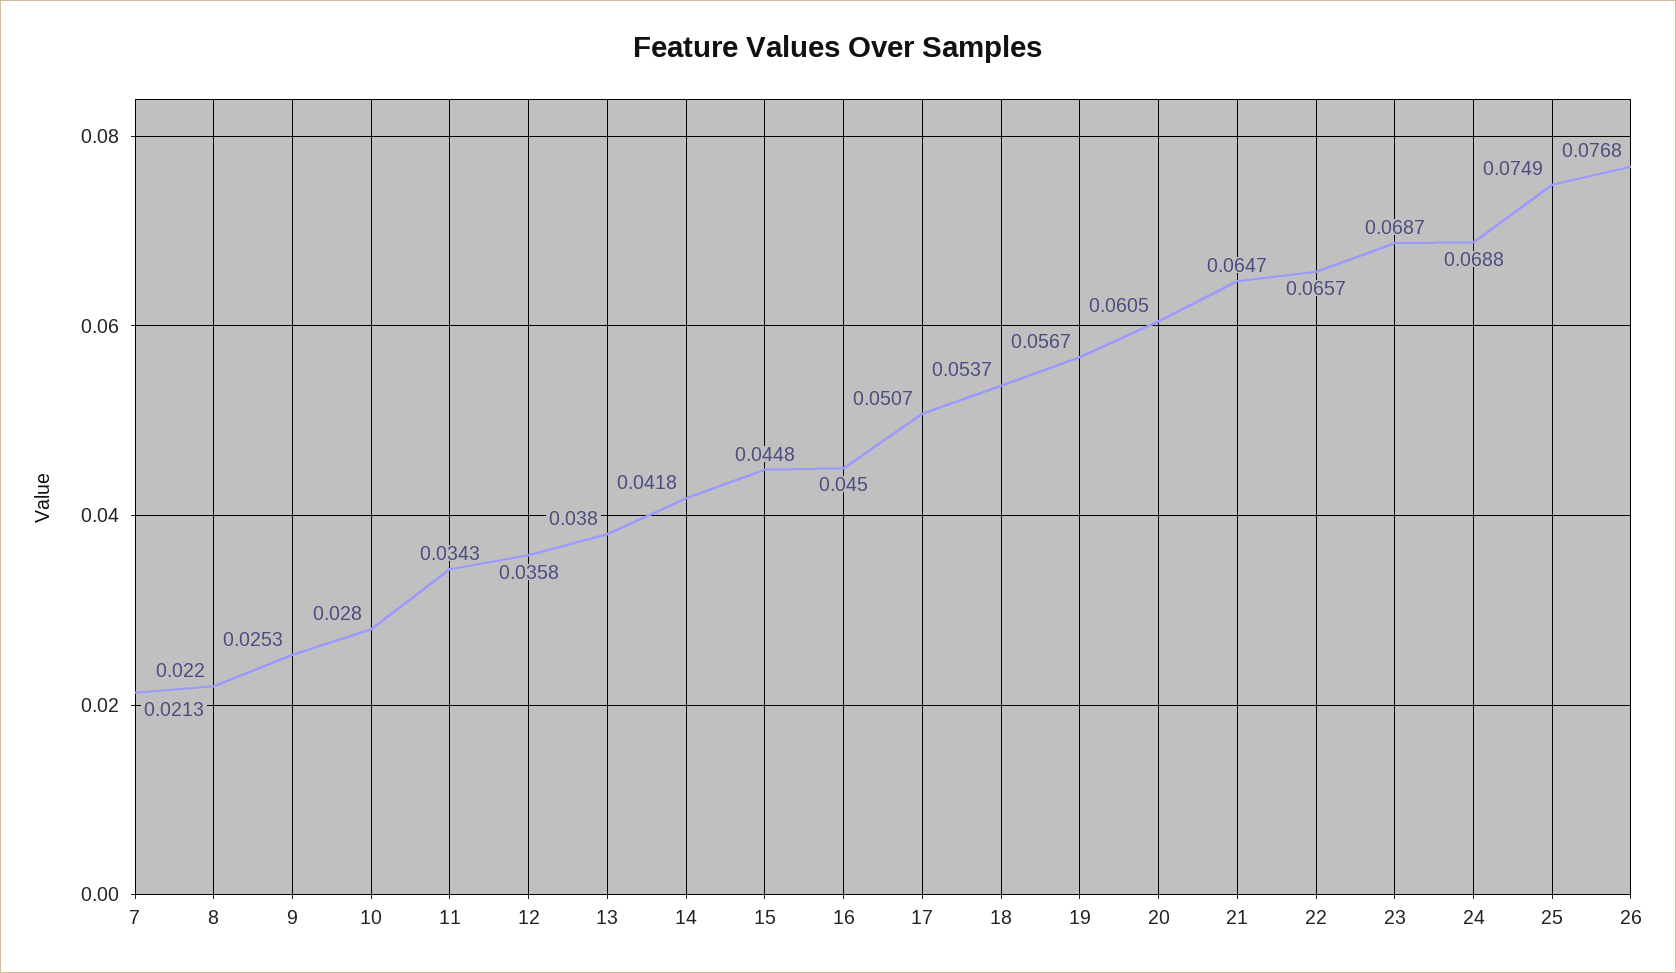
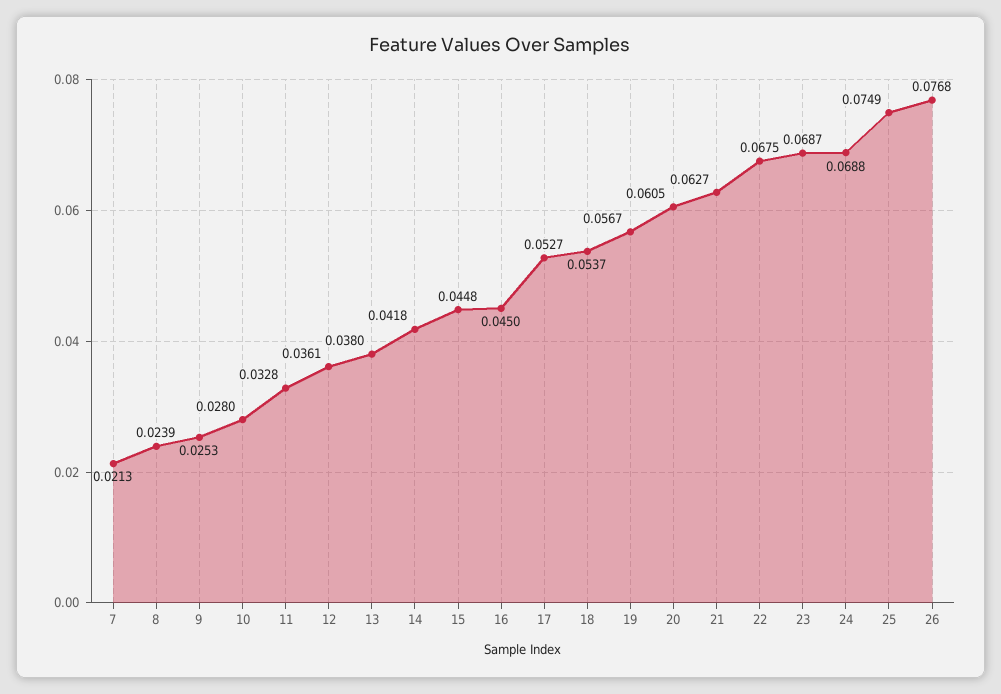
  {
    "7": 0.0213,
-   "8": 0.022,
+   "8": 0.0239,
    "9": 0.0253,
    "10": 0.028,
-   "11": 0.0343,
+   "11": 0.0328,
-   "12": 0.0358,
+   "12": 0.0361,
    "13": 0.038,
    "14": 0.0418,
    "15": 0.0448,
    "16": 0.045,
-   "17": 0.0507,
+   "17": 0.0527,
    "18": 0.0537,
    "19": 0.0567,
    "20": 0.0605,
-   "21": 0.0647,
+   "21": 0.0627,
-   "22": 0.0657,
+   "22": 0.0675,
    "23": 0.0687,
    "24": 0.0688,
    "25": 0.0749,
    "26": 0.0768
  }

